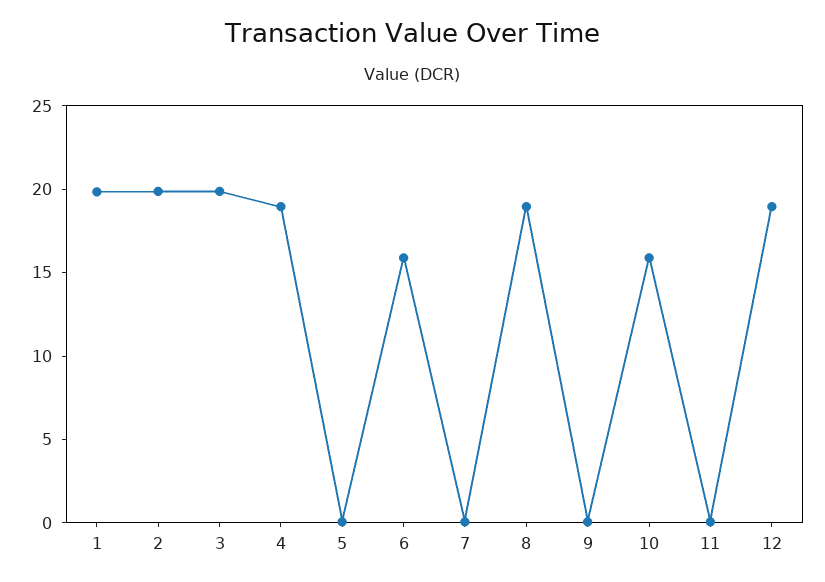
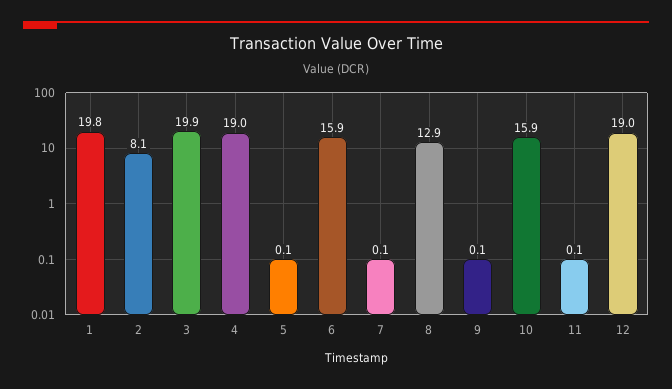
  {
    "1": 19.8,
-   "2": 20,
+   "2": 8.1,
    "3": 19.9,
    "4": 19,
    "5": 0.1,
    "6": 15.9,
    "7": 0.1,
-   "8": 19,
+   "8": 12.9,
    "9": 0.1,
    "10": 15.9,
    "11": 0.1,
    "12": 19
  }

